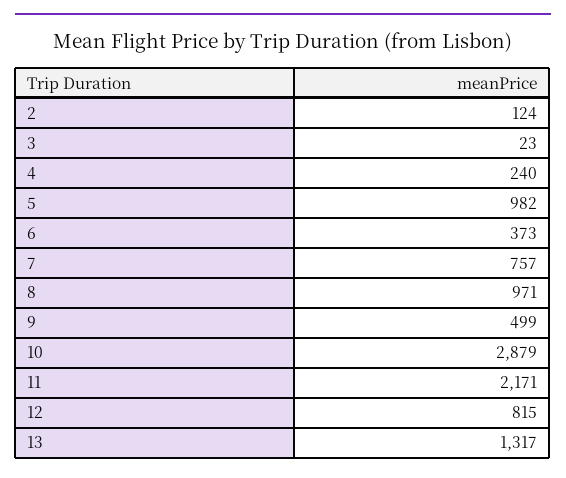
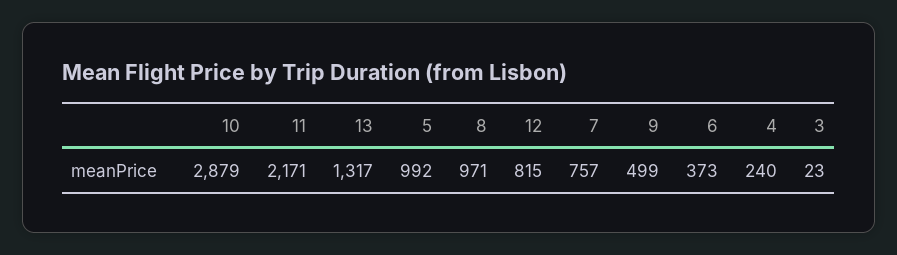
  {
-   "2": 124,
    "3": 23,
    "4": 240,
-   "5": 982,
+   "5": 992,
    "6": 373,
    "7": 757,
    "8": 971,
    "9": 499,
    "10": 2879,
    "11": 2171,
    "12": 815,
    "13": 1317
  }

